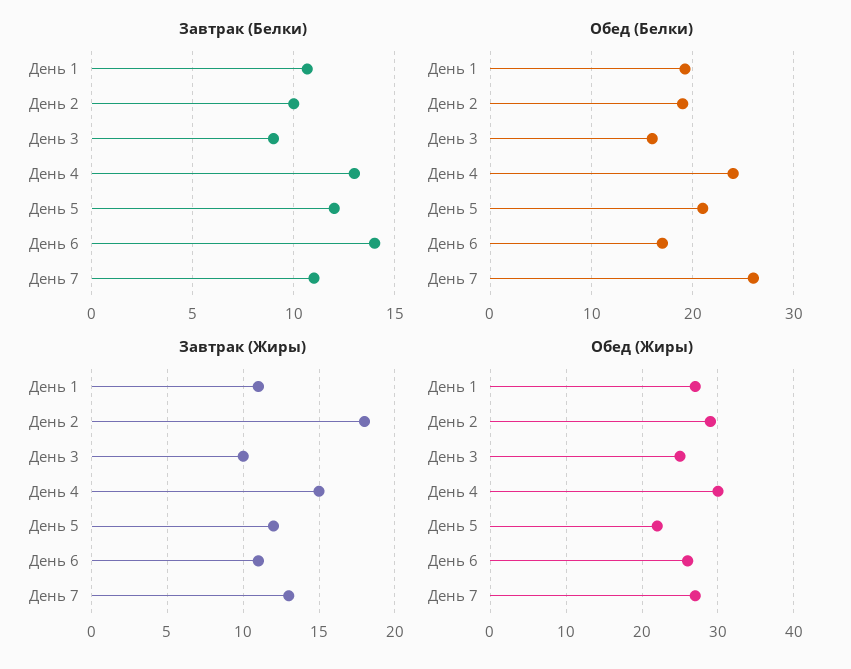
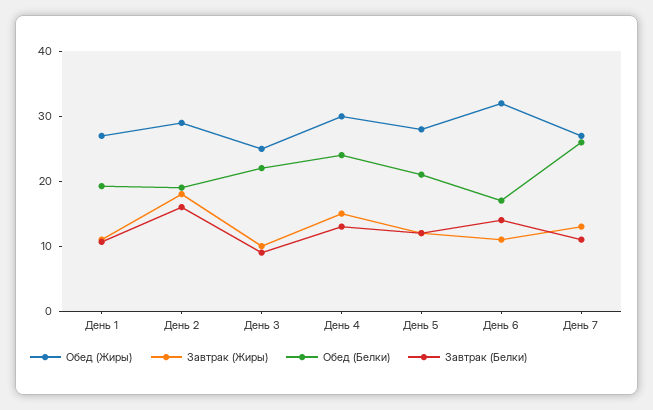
  {
    "Завтрак (Белки)": {
      "День 1": 10.5,
-     "День 2": 10,
+     "День 2": 16,
      "День 3": 9,
      "День 4": 13,
      "День 5": 12,
      "День 6": 14,
      "День 7": 11
    },
    "Обед (Белки)": {
      "День 1": 19,
      "День 2": 19,
-     "День 3": 16,
+     "День 3": 22,
      "День 4": 24,
      "День 5": 21,
      "День 6": 17,
      "День 7": 26
    },
    "Завтрак (Жиры)": {
      "День 1": 11,
      "День 2": 18,
      "День 3": 10,
      "День 4": 15,
      "День 5": 12,
      "День 6": 11,
      "День 7": 13
    },
    "Обед (Жиры)": {
      "День 1": 27,
      "День 2": 29,
      "День 3": 25,
      "День 4": 30,
-     "День 5": 22,
+     "День 5": 28,
-     "День 6": 26,
+     "День 6": 32,
      "День 7": 27
    }
  }

